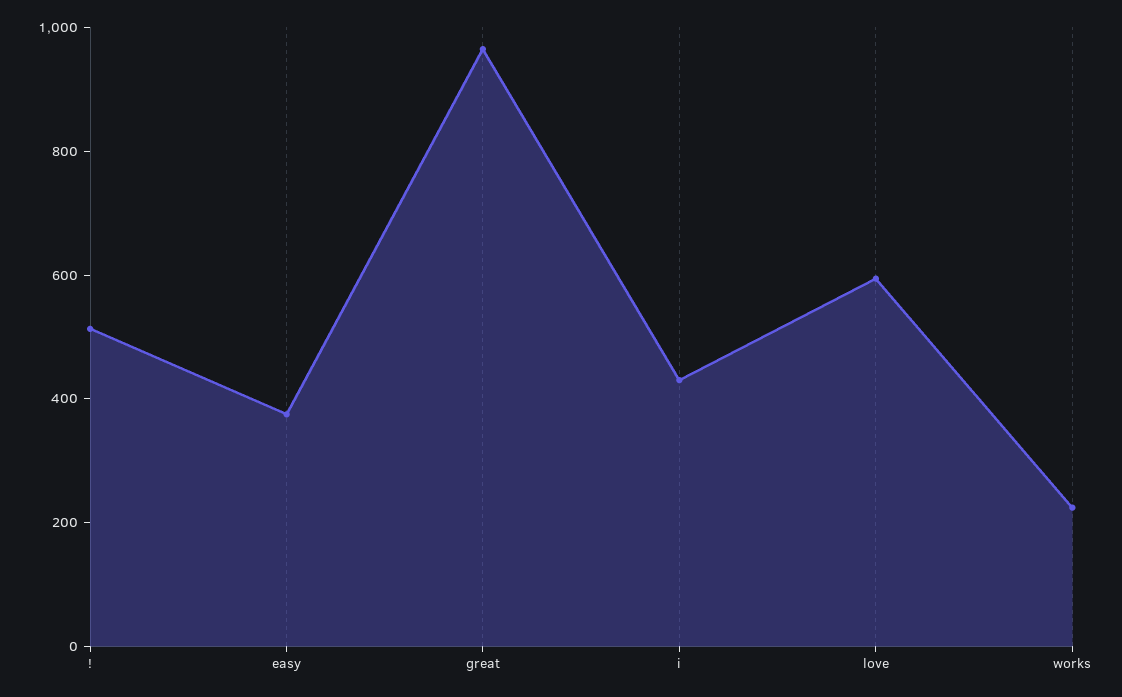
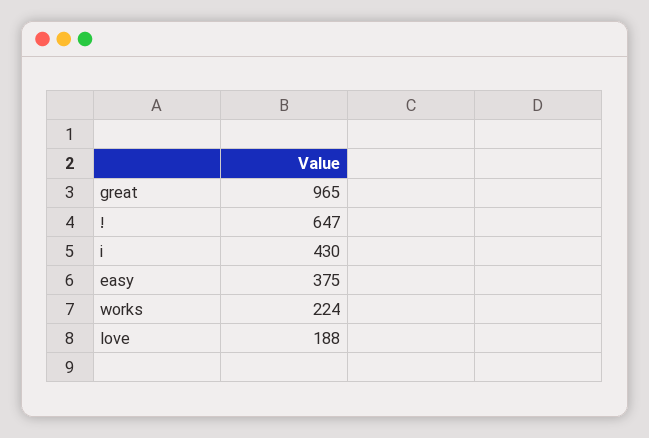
  {
-   "!": 500,
+   "!": 647,
    "easy": 375,
    "great": 965,
    "i": 430,
-   "love": 600,
+   "love": 188,
    "works": 224
  }

